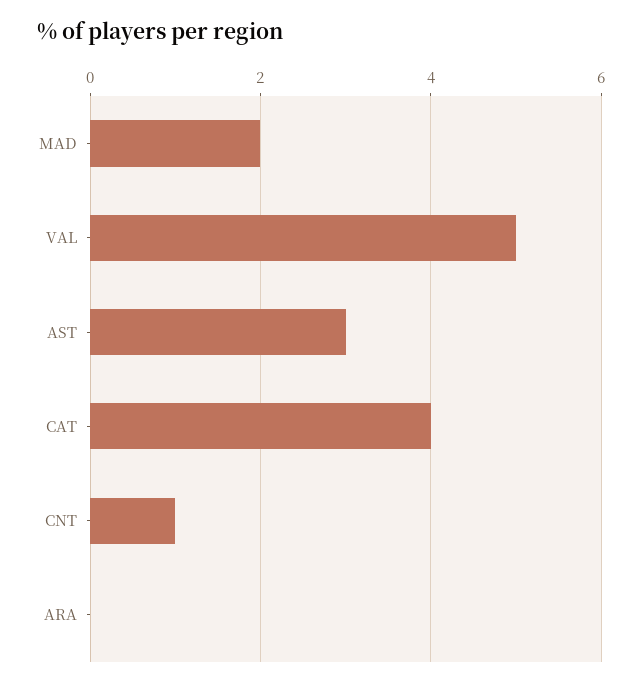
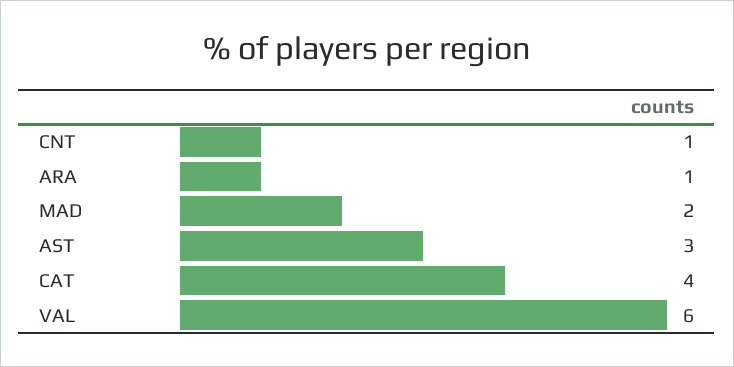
  {
    "MAD": 2,
-   "VAL": 5,
+   "VAL": 6,
    "AST": 3,
    "CAT": 4,
    "CNT": 1,
-   "ARA": 0
+   "ARA": 1
  }

